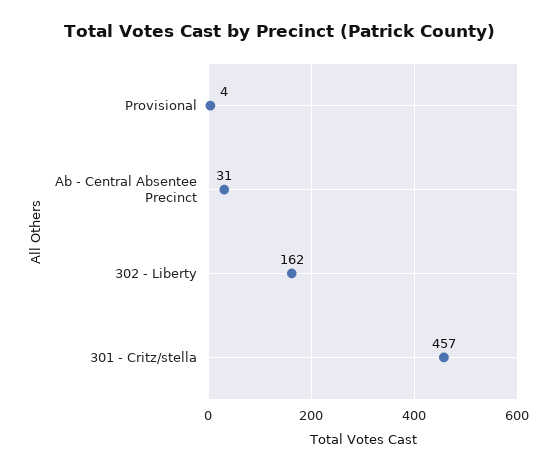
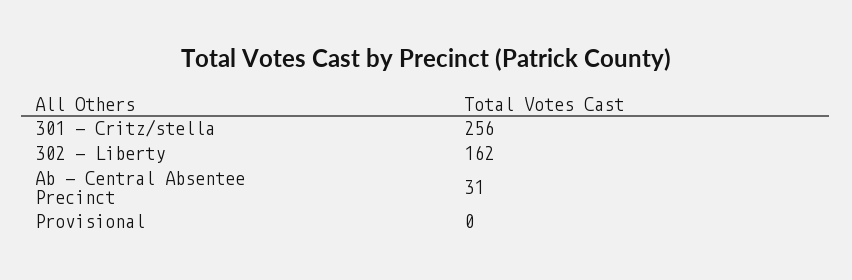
  {
-   "Provisional": 4,
+   "Provisional": 0,
    "Ab - Central Absentee Precinct": 31,
    "302 - Liberty": 162,
-   "301 - Critz/stella": 457
+   "301 - Critz/stella": 256
  }

